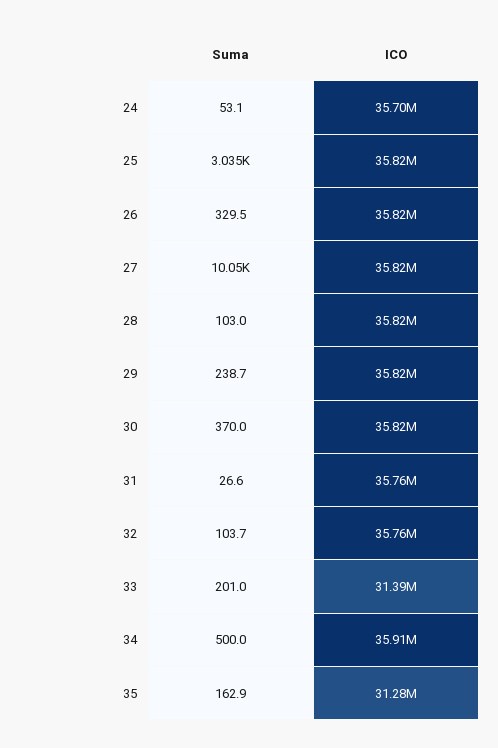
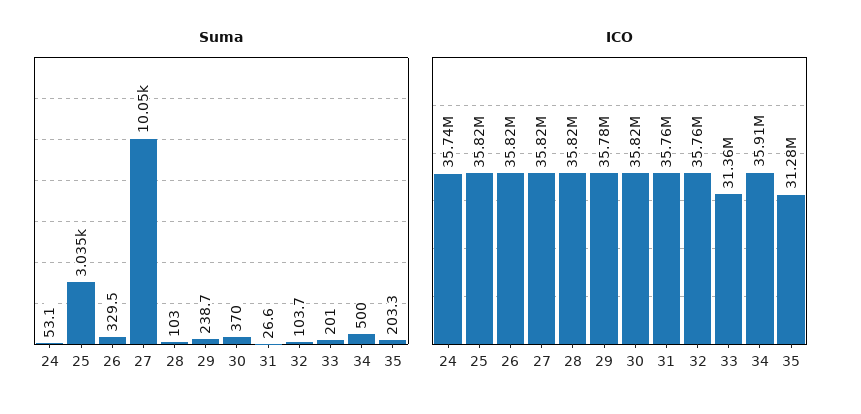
  {
    "Suma": {
      "24": 53.1,
      "25": 3035,
      "26": 329.5,
      "27": 10050,
      "28": 103,
      "29": 238.7,
      "30": 370,
      "31": 26.6,
      "32": 103.7,
      "33": 201,
      "34": 500,
-     "35": 162.9
+     "35": 203.3
    },
    "ICO": {
-     "24": 35700000,
+     "24": 35740000,
      "25": 35820000,
      "26": 35820000,
      "27": 35820000,
      "28": 35820000,
-     "29": 35820000,
+     "29": 35780000,
      "30": 35820000,
      "31": 35760000,
      "32": 35760000,
-     "33": 31390000,
+     "33": 31360000,
      "34": 35910000,
      "35": 31280000
    }
  }

